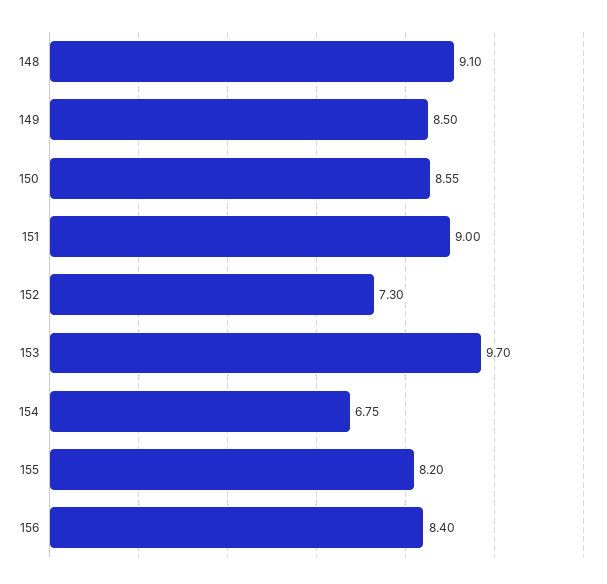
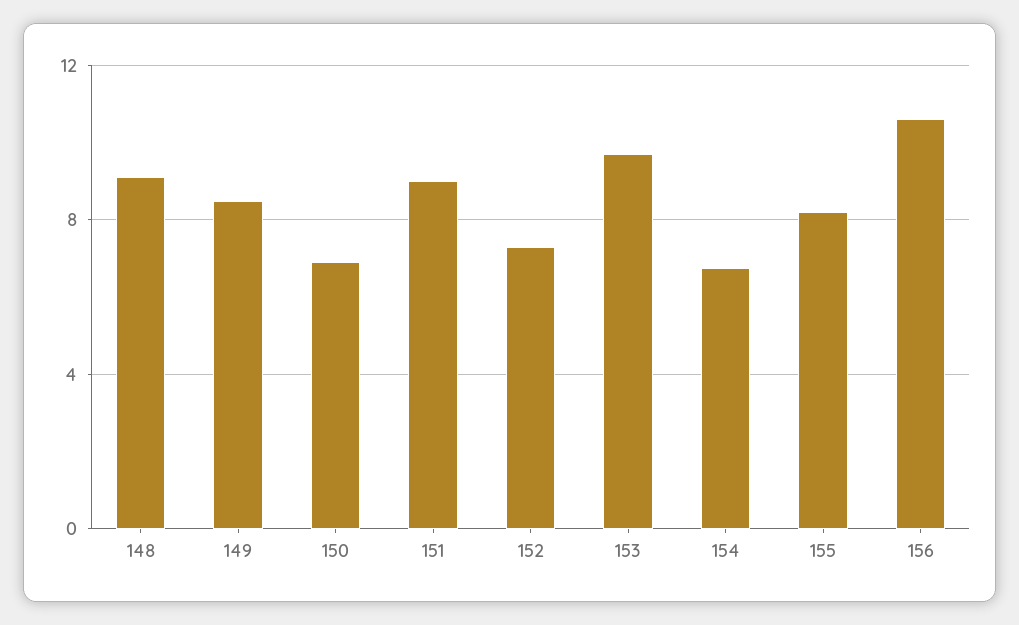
  {
    "148": 9.1,
    "149": 8.5,
-   "150": 8.55,
+   "150": 7,
    "151": 9,
    "152": 7.3,
    "153": 9.7,
    "154": 6.75,
    "155": 8.2,
-   "156": 8.4
+   "156": 10.5
  }

